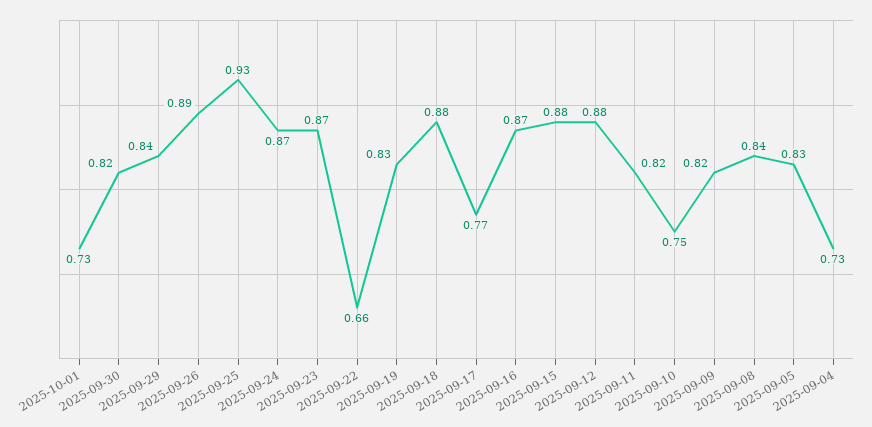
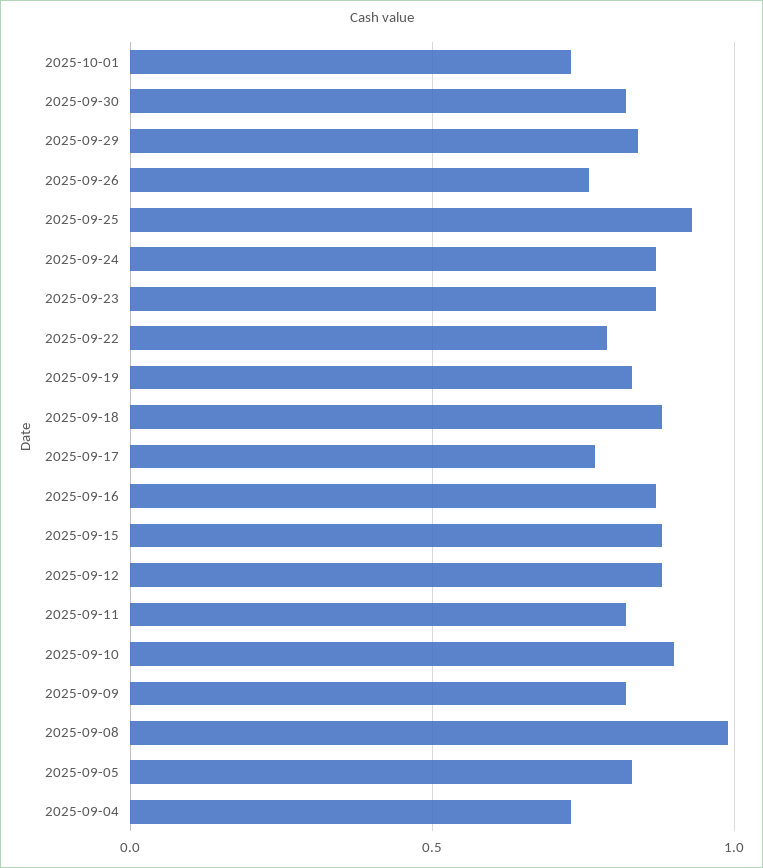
  {
    "2025-10-01": 0.73,
    "2025-09-30": 0.82,
    "2025-09-29": 0.84,
-   "2025-09-26": 0.89,
+   "2025-09-26": 0.75,
    "2025-09-25": 0.93,
    "2025-09-24": 0.87,
    "2025-09-23": 0.87,
-   "2025-09-22": 0.66,
+   "2025-09-22": 0.8,
    "2025-09-19": 0.83,
    "2025-09-18": 0.88,
    "2025-09-17": 0.77,
    "2025-09-16": 0.87,
    "2025-09-15": 0.88,
    "2025-09-12": 0.88,
    "2025-09-11": 0.82,
-   "2025-09-10": 0.75,
+   "2025-09-10": 0.9,
    "2025-09-09": 0.82,
-   "2025-09-08": 0.84,
+   "2025-09-08": 1,
    "2025-09-05": 0.83,
    "2025-09-04": 0.73
  }

